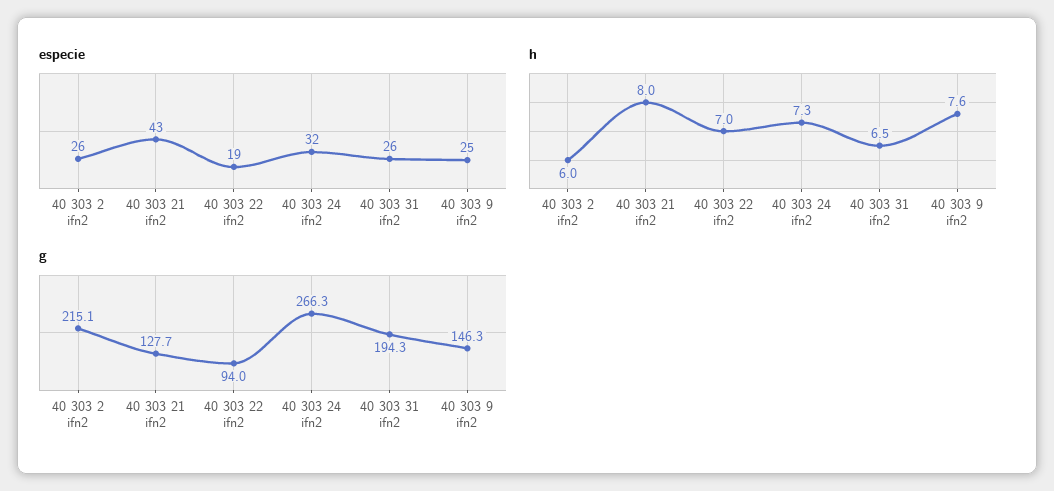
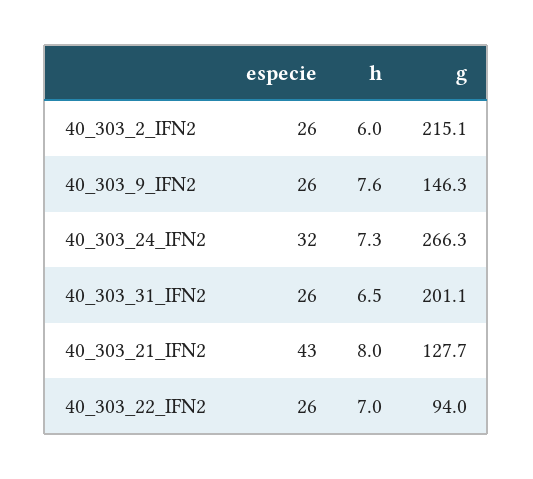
  {
    "especie": {
      "40 303 2 ifn2": 26,
      "40 303 21 ifn2": 43,
-     "40 303 22 ifn2": 19,
+     "40 303 22 ifn2": 26,
      "40 303 24 ifn2": 32,
      "40 303 31 ifn2": 26,
-     "40 303 9 ifn2": 25
+     "40 303 9 ifn2": 26
    },
    "h": {
      "40 303 2 ifn2": 6,
      "40 303 21 ifn2": 8,
      "40 303 22 ifn2": 7,
      "40 303 24 ifn2": 7.3,
      "40 303 31 ifn2": 6.5,
      "40 303 9 ifn2": 7.6
    },
    "g": {
      "40 303 2 ifn2": 215.1,
      "40 303 21 ifn2": 127.7,
      "40 303 22 ifn2": 94,
      "40 303 24 ifn2": 266.3,
-     "40 303 31 ifn2": 194.3,
+     "40 303 31 ifn2": 201.1,
      "40 303 9 ifn2": 146.3
    }
  }

